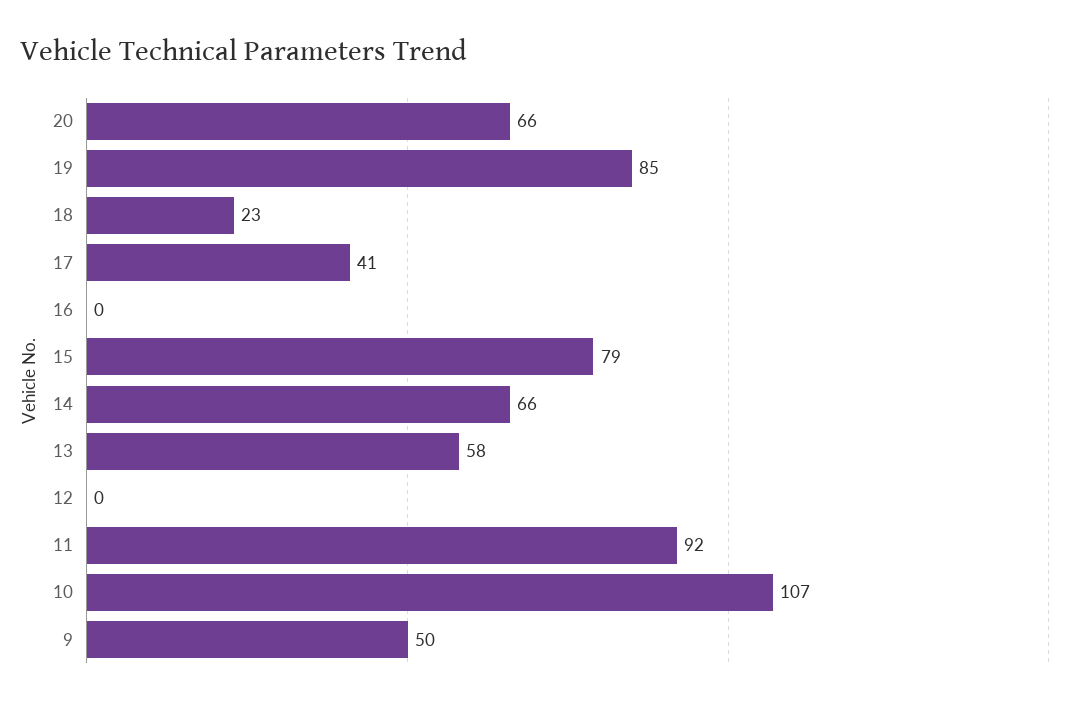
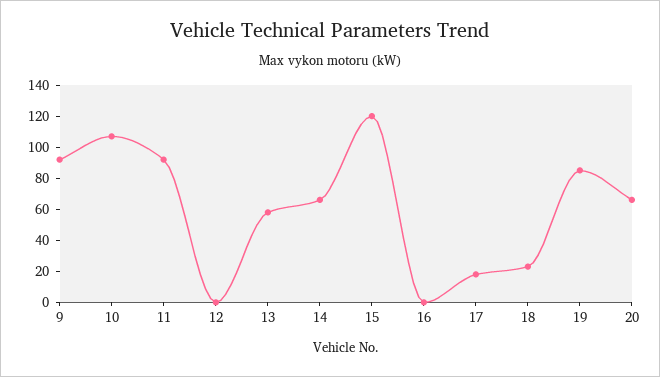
  {
    "20": 66,
    "19": 85,
    "18": 23,
-   "17": 41,
+   "17": 20,
    "16": 0,
-   "15": 79,
+   "15": 120,
    "14": 66,
    "13": 58,
    "12": 0,
    "11": 92,
    "10": 107,
-   "9": 50
+   "9": 90
  }

